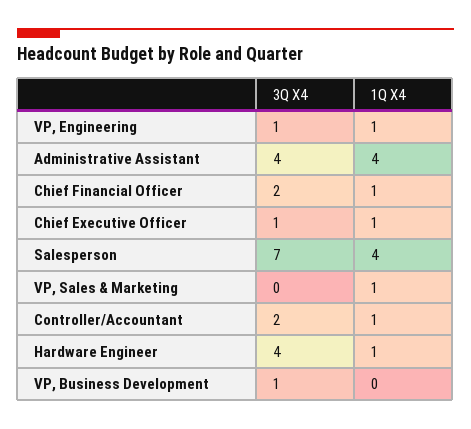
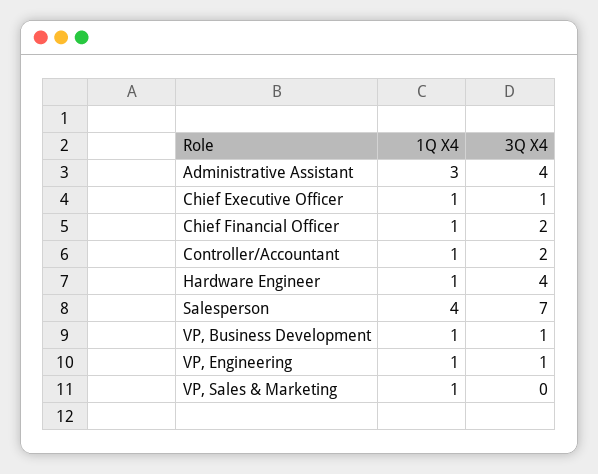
  {
    "3Q X4": {
      "VP, Engineering": 1,
      "Administrative Assistant": 4,
      "Chief Financial Officer": 2,
      "Chief Executive Officer": 1,
      "Salesperson": 7,
      "VP, Sales & Marketing": 0,
      "Controller/Accountant": 2,
      "Hardware Engineer": 4,
      "VP, Business Development": 1
    },
    "1Q X4": {
      "VP, Engineering": 1,
-     "Administrative Assistant": 4,
+     "Administrative Assistant": 3,
      "Chief Financial Officer": 1,
      "Chief Executive Officer": 1,
      "Salesperson": 4,
      "VP, Sales & Marketing": 1,
      "Controller/Accountant": 1,
      "Hardware Engineer": 1,
-     "VP, Business Development": 0
+     "VP, Business Development": 1
    }
  }

